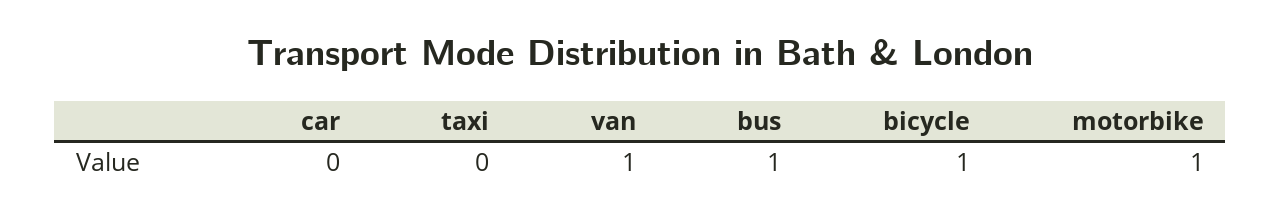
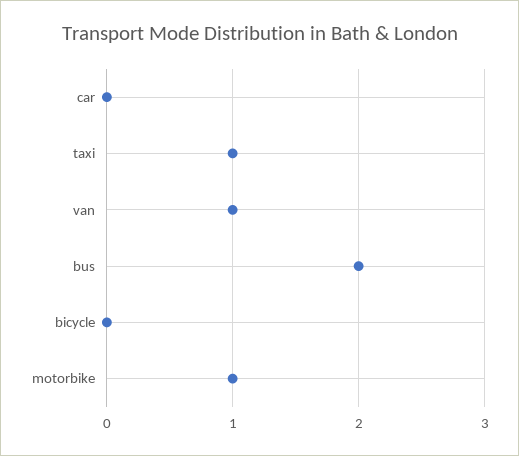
  {
    "car": 0,
-   "taxi": 0,
+   "taxi": 1,
    "van": 1,
-   "bus": 1,
+   "bus": 2,
-   "bicycle": 1,
+   "bicycle": 0,
    "motorbike": 1
  }

